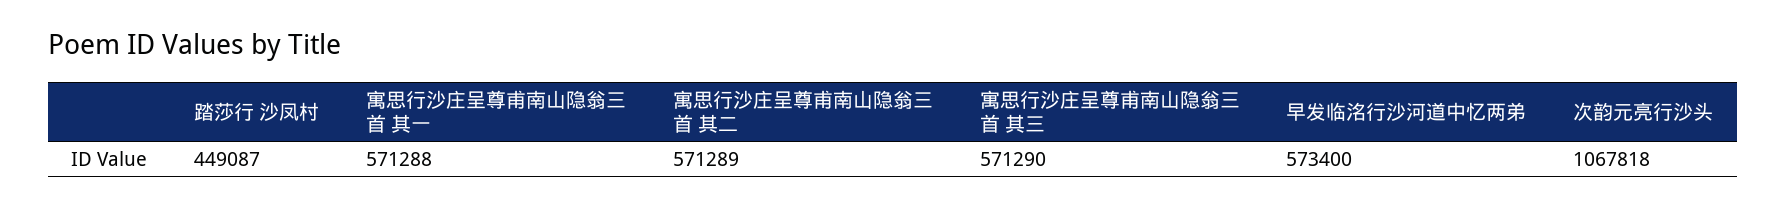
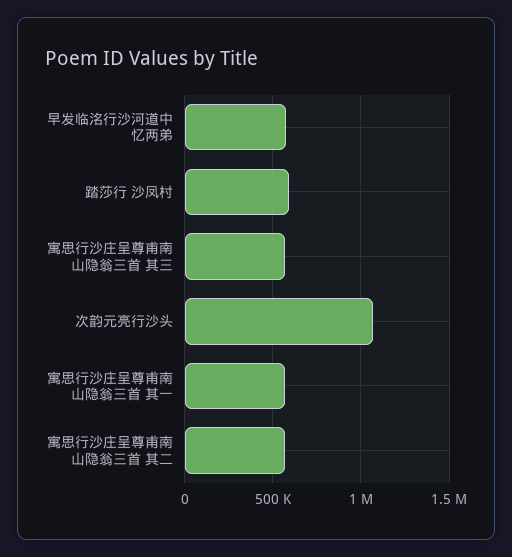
  {
-   "踏莎行 沙凤村": 449087,
+   "踏莎行 沙凤村": 600000,
    "寓思行沙庄呈尊甫南山隐翁三首 其一": 571288,
    "寓思行沙庄呈尊甫南山隐翁三首 其二": 571289,
    "寓思行沙庄呈尊甫南山隐翁三首 其三": 571290,
    "早发临洺行沙河道中忆两弟": 573400,
    "次韵元亮行沙头": 1067818
  }

